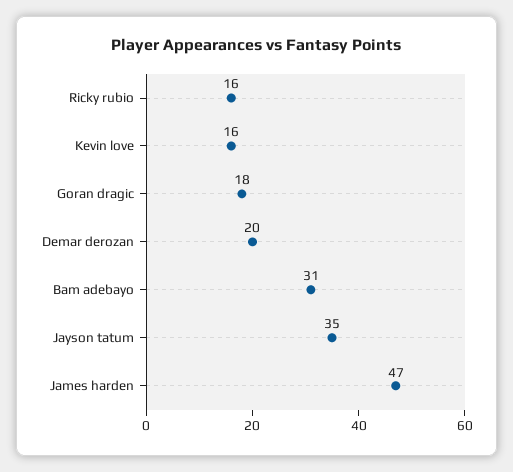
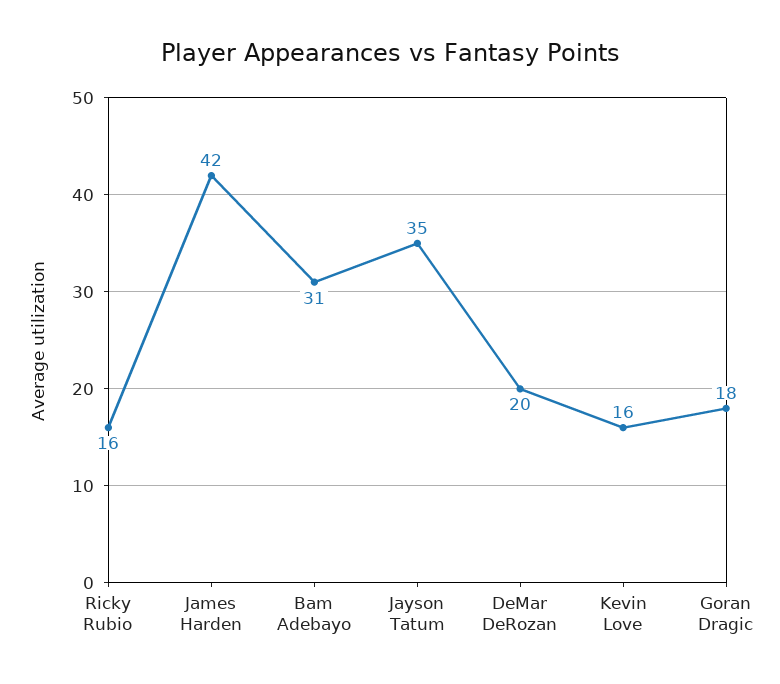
  {
    "Ricky rubio": 16,
    "Kevin love": 16,
    "Goran dragic": 18,
    "Demar derozan": 20,
    "Bam adebayo": 31,
    "Jayson tatum": 35,
-   "James harden": 47
+   "James harden": 42
  }

